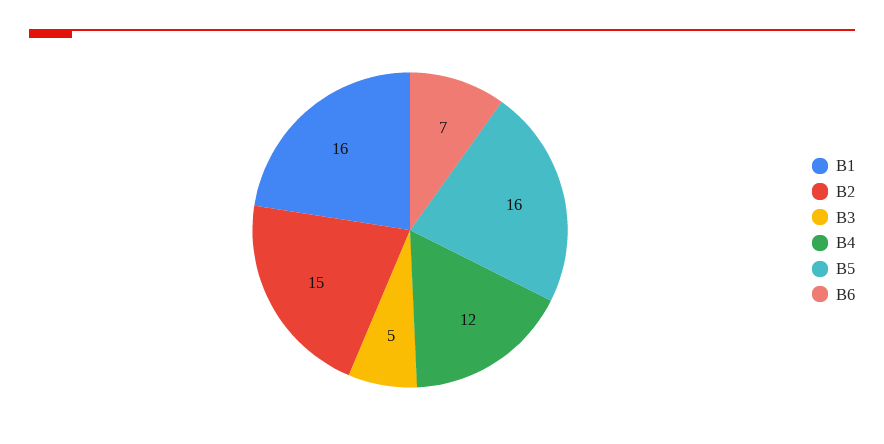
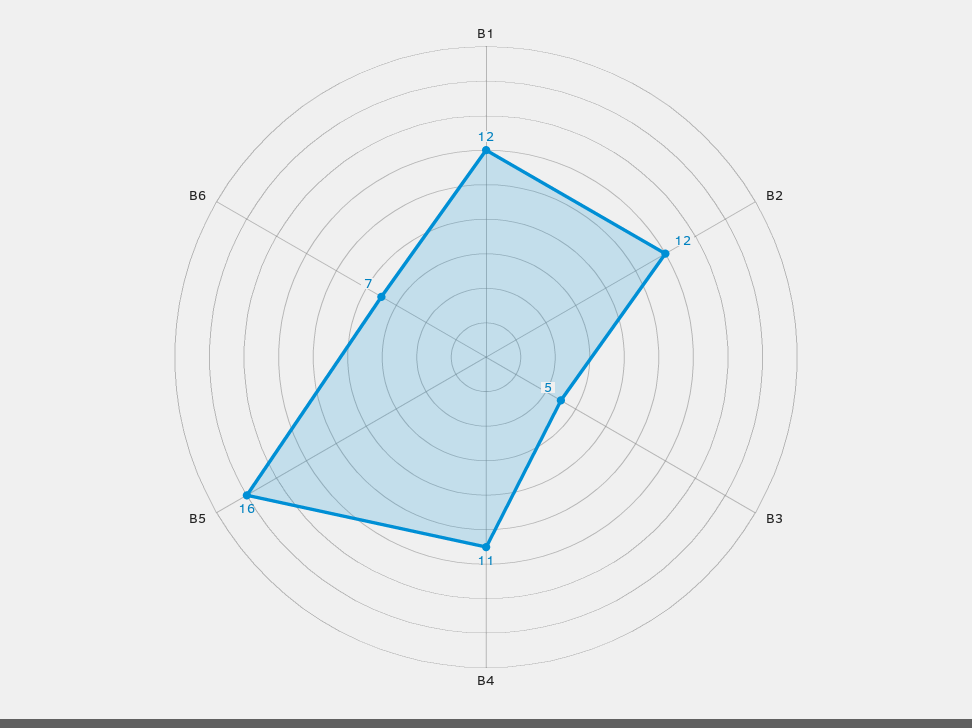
  {
-   "B1": 16,
+   "B1": 12,
-   "B2": 15,
+   "B2": 12,
    "B3": 5,
-   "B4": 12,
+   "B4": 11,
    "B5": 16,
    "B6": 7
  }

